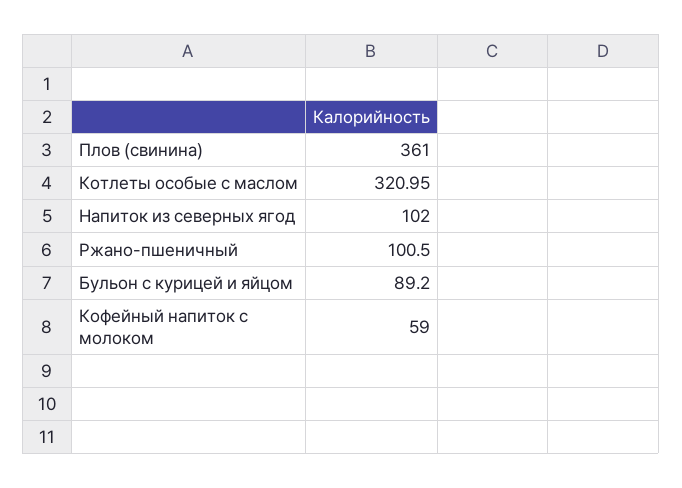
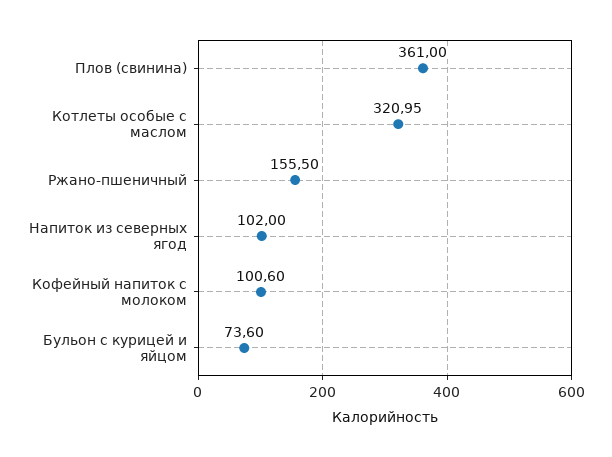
  {
    "Плов (свинина)": 361,
    "Котлеты особые с маслом": 320.95,
    "Напиток из северных ягод": 102,
-   "Ржано-пшеничный": 100.5,
+   "Ржано-пшеничный": 155.5,
-   "Бульон с курицей и яйцом": 89.2,
+   "Бульон с курицей и яйцом": 73.6,
-   "Кофейный напиток с молоком": 59
+   "Кофейный напиток с молоком": 100.6
  }

